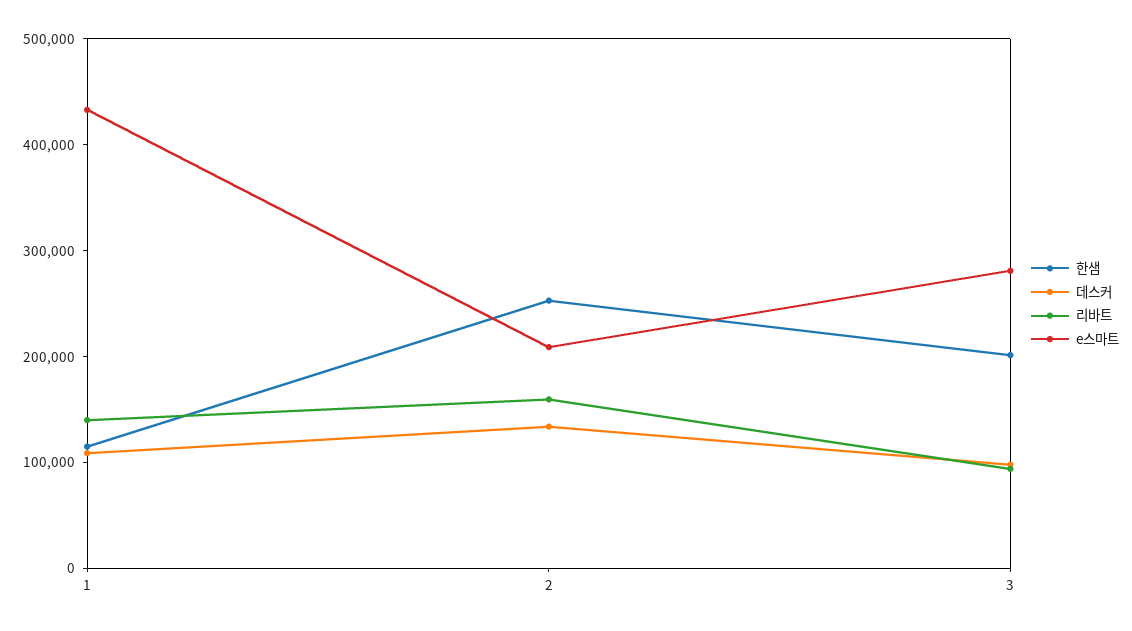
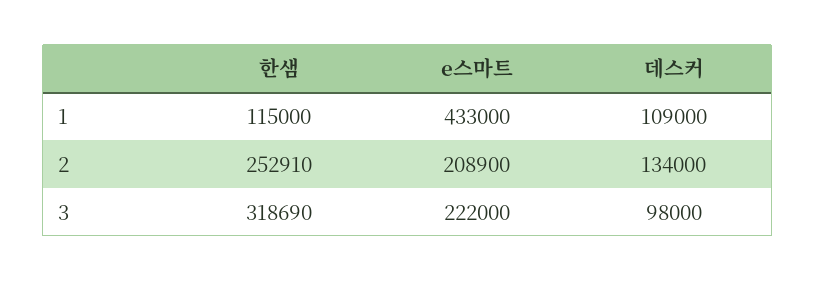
  {
    "한샘": {
      "1": 115000,
      "2": 252910,
-     "3": 200000
+     "3": 318690
    },
    "데스커": {
      "1": 109000,
      "2": 134000,
      "3": 98000
    },
-   "리바트": {
-     "1": 140000,
-     "2": 160000,
-     "3": 100000
-   },
    "e스마트": {
      "1": 433000,
      "2": 208900,
-     "3": 280000
+     "3": 222000
    }
  }

